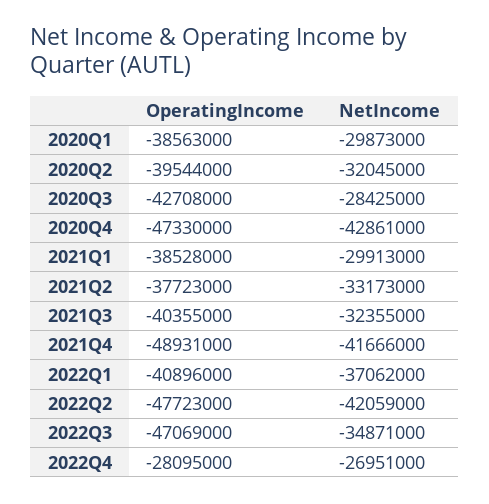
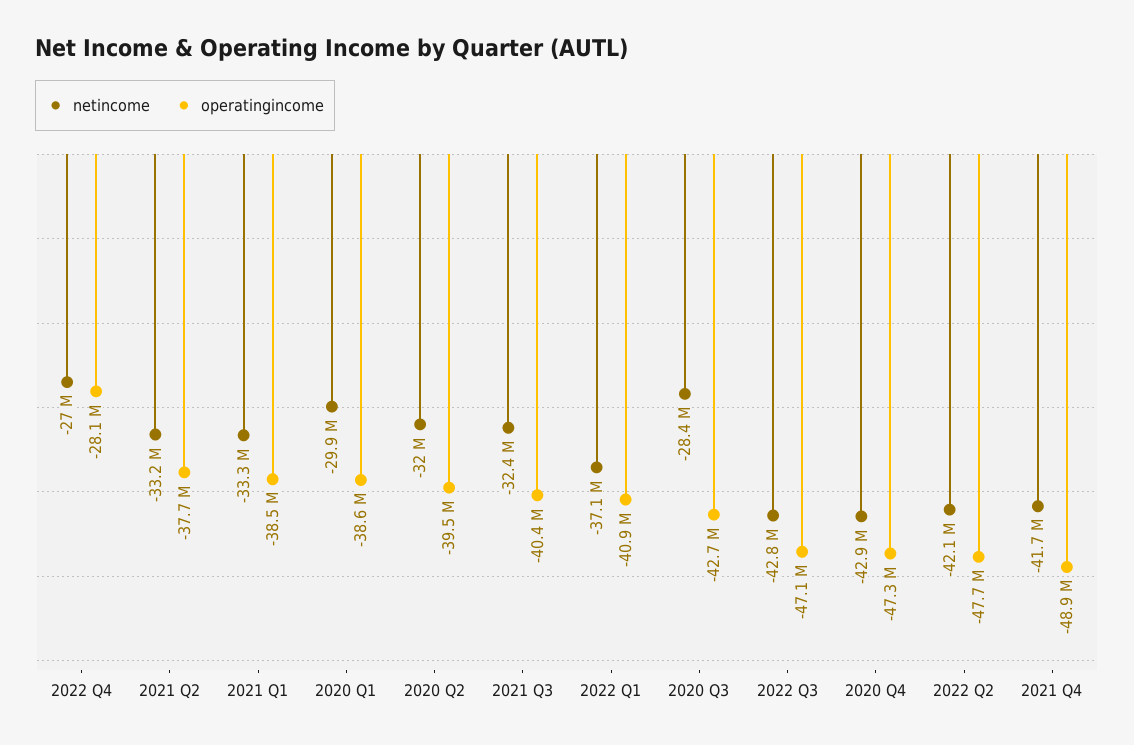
  {
    "OperatingIncome": {
      "2020Q1": -38563000,
      "2020Q2": -39544000,
      "2020Q3": -42708000,
      "2020Q4": -47330000,
      "2021Q1": -38528000,
      "2021Q2": -37723000,
      "2021Q3": -40355000,
      "2021Q4": -48931000,
      "2022Q1": -40896000,
      "2022Q2": -47723000,
      "2022Q3": -47069000,
      "2022Q4": -28095000
    },
    "NetIncome": {
      "2020Q1": -29873000,
      "2020Q2": -32045000,
      "2020Q3": -28425000,
      "2020Q4": -42861000,
-     "2021Q1": -29913000,
+     "2021Q1": -33300000,
      "2021Q2": -33173000,
      "2021Q3": -32355000,
      "2021Q4": -41666000,
      "2022Q1": -37062000,
      "2022Q2": -42059000,
-     "2022Q3": -34871000,
+     "2022Q3": -42800000,
      "2022Q4": -26951000
    }
  }

